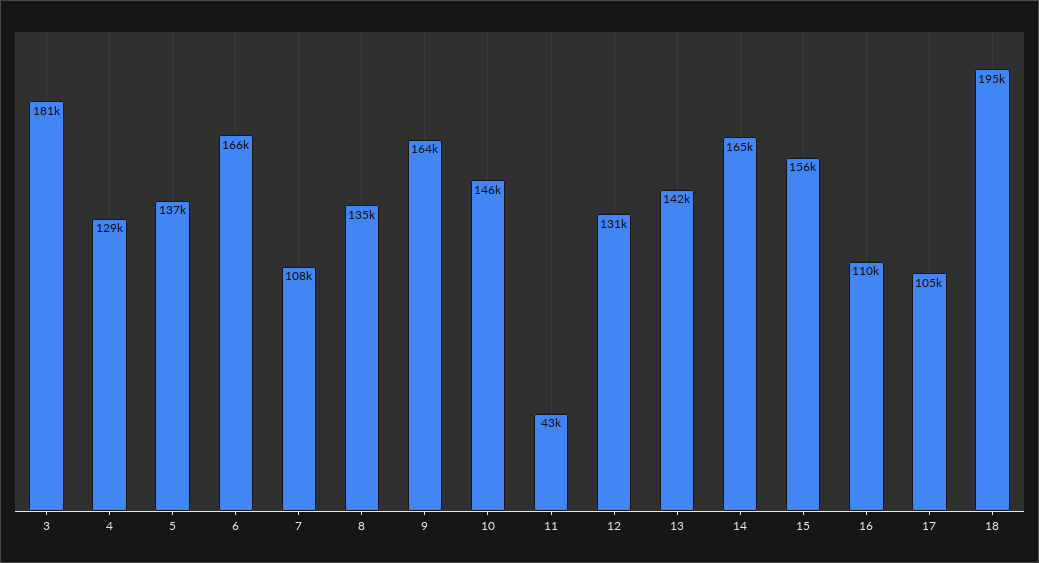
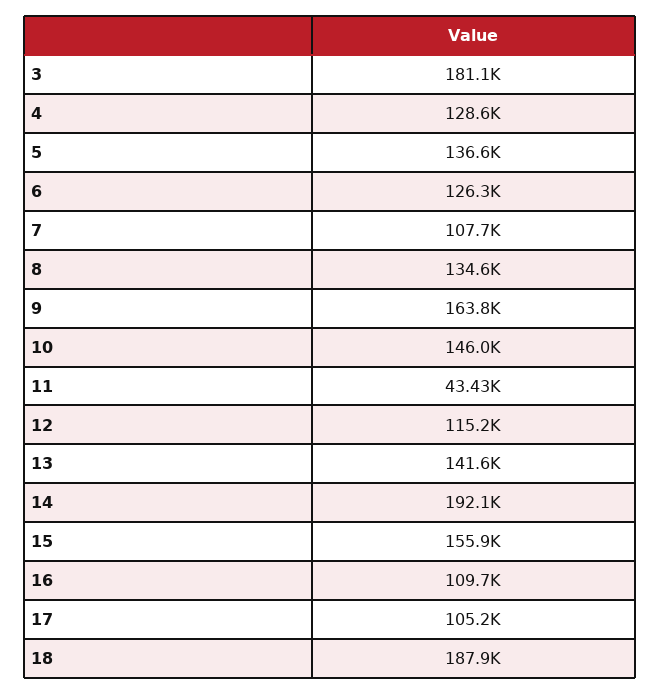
  {
    "3": 181100,
    "4": 128600,
    "5": 136600,
-   "6": 166000,
+   "6": 126300,
    "7": 107700,
    "8": 134600,
    "9": 163800,
    "10": 146000,
    "11": 43430,
-   "12": 131000,
+   "12": 115200,
    "13": 141600,
-   "14": 165000,
+   "14": 192100,
    "15": 155900,
    "16": 109700,
    "17": 105200,
-   "18": 195000
+   "18": 187900
  }

